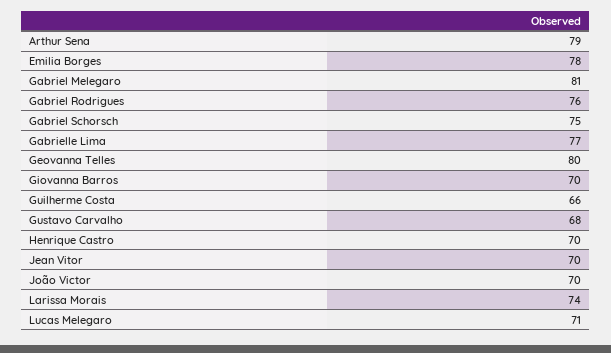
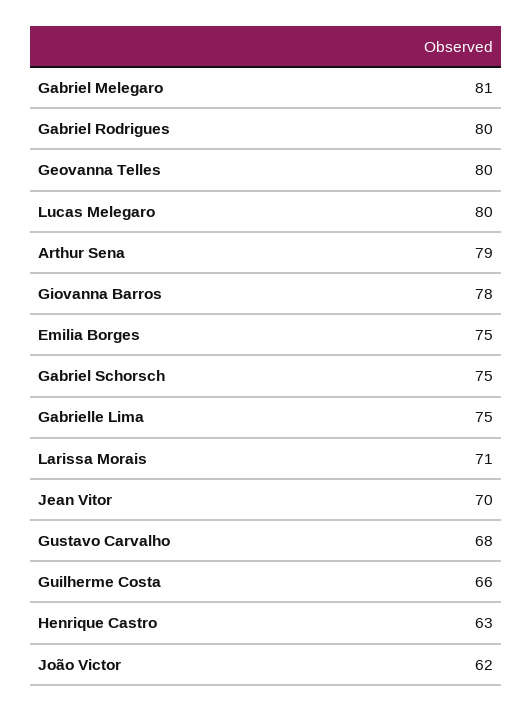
  {
    "Arthur Sena": 79,
-   "Emilia Borges": 78,
+   "Emilia Borges": 75,
    "Gabriel Melegaro": 81,
-   "Gabriel Rodrigues": 76,
+   "Gabriel Rodrigues": 80,
    "Gabriel Schorsch": 75,
-   "Gabrielle Lima": 77,
+   "Gabrielle Lima": 75,
    "Geovanna Telles": 80,
-   "Giovanna Barros": 70,
+   "Giovanna Barros": 78,
    "Guilherme Costa": 66,
    "Gustavo Carvalho": 68,
-   "Henrique Castro": 70,
+   "Henrique Castro": 63,
    "Jean Vitor": 70,
-   "João Victor": 70,
+   "João Victor": 62,
-   "Larissa Morais": 74,
+   "Larissa Morais": 71,
-   "Lucas Melegaro": 71
+   "Lucas Melegaro": 80
  }

